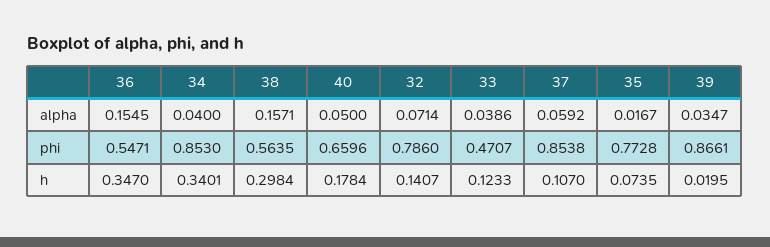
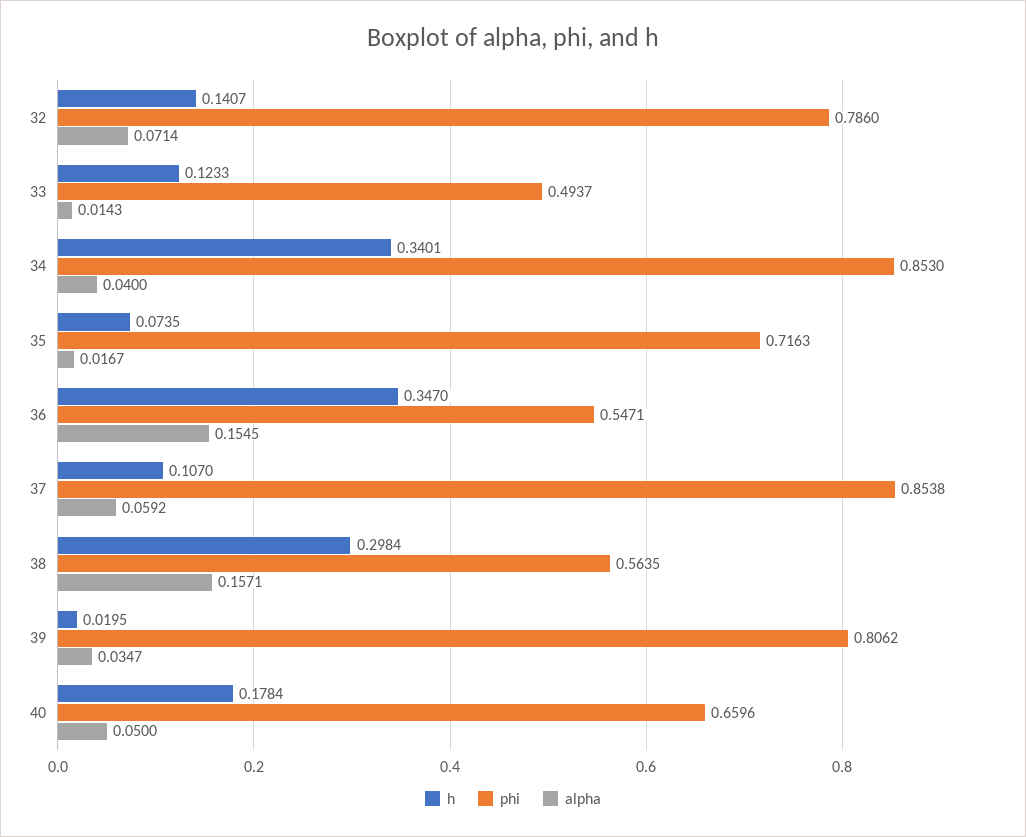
  {
    "alpha": {
      "36": 0.1545,
      "34": 0.04,
      "38": 0.1571,
      "40": 0.05,
      "32": 0.0714,
-     "33": 0.0386,
+     "33": 0.0143,
      "37": 0.0592,
      "35": 0.0167,
      "39": 0.0347
    },
    "phi": {
      "36": 0.5471,
      "34": 0.853,
      "38": 0.5635,
      "40": 0.6596,
      "32": 0.786,
-     "33": 0.4707,
+     "33": 0.4937,
      "37": 0.8538,
-     "35": 0.7728,
+     "35": 0.7163,
-     "39": 0.8661
+     "39": 0.8062
    },
    "h": {
      "36": 0.347,
      "34": 0.3401,
      "38": 0.2984,
      "40": 0.1784,
      "32": 0.1407,
      "33": 0.1233,
      "37": 0.107,
      "35": 0.0735,
      "39": 0.0195
    }
  }

